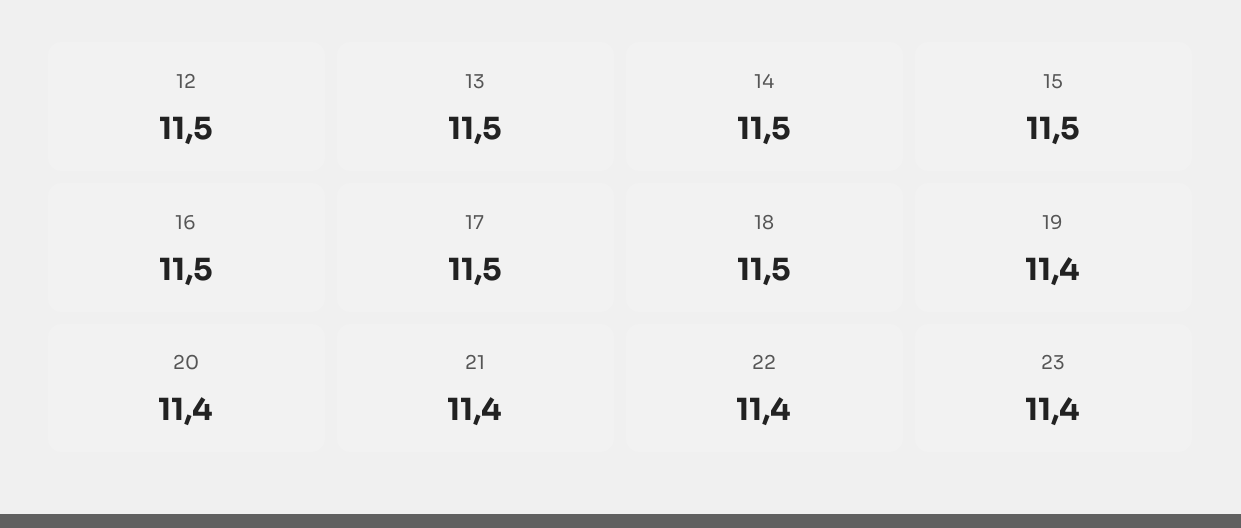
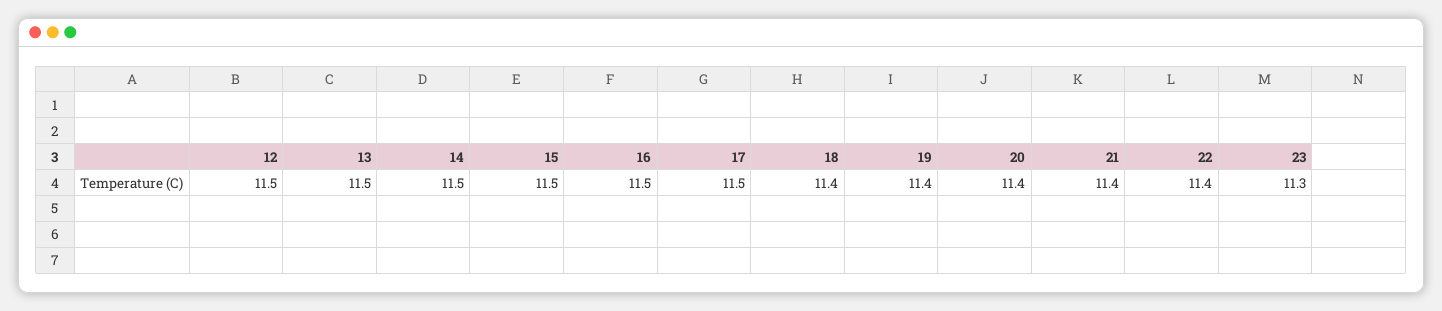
  {
    "12": 11.5,
    "13": 11.5,
    "14": 11.5,
    "15": 11.5,
    "16": 11.5,
    "17": 11.5,
-   "18": 11.5,
+   "18": 11.4,
    "19": 11.4,
    "20": 11.4,
    "21": 11.4,
    "22": 11.4,
-   "23": 11.4
+   "23": 11.3
  }

